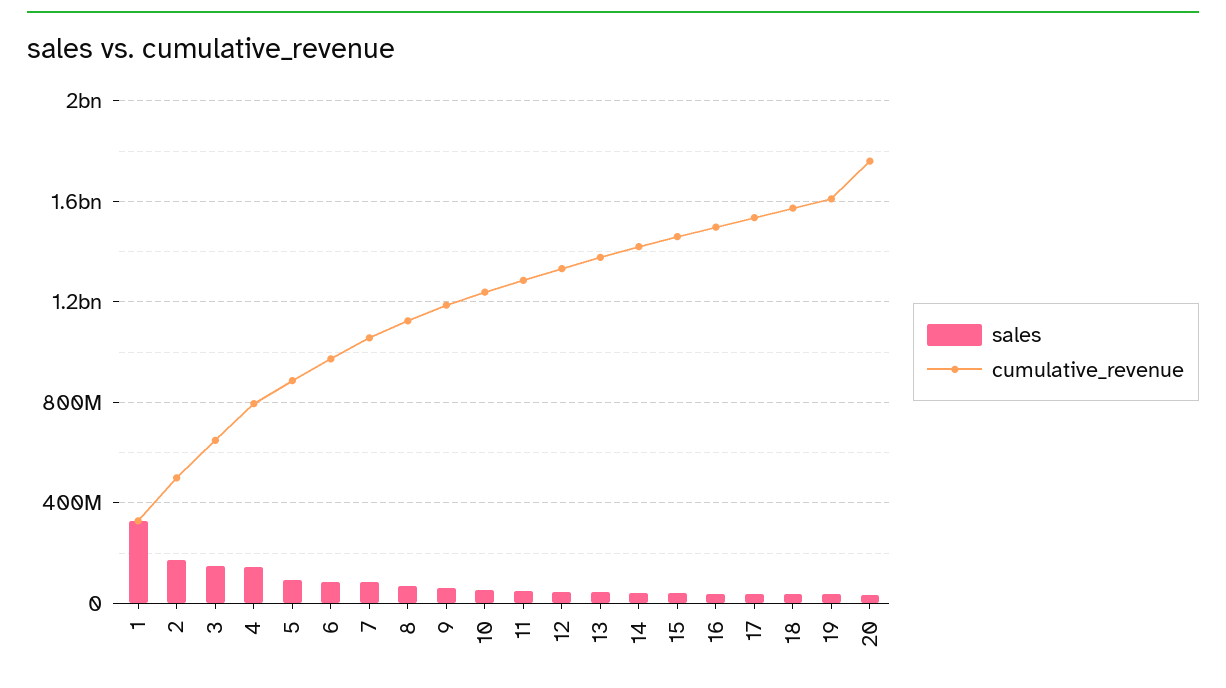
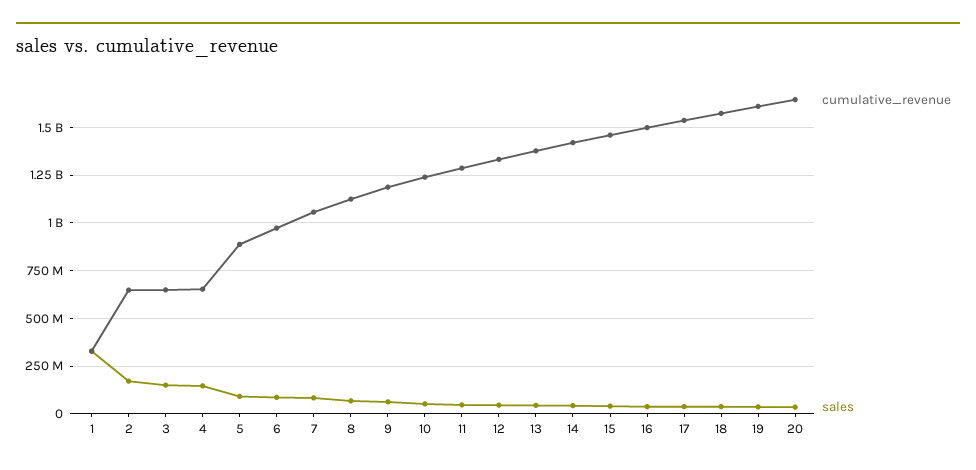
  {
    "sales": {
      "1": 350000000,
      "2": 150000000,
      "3": 150000000,
      "4": 150000000,
      "5": 100000000,
      "6": 100000000,
      "7": 100000000,
      "8": 50000000,
      "9": 50000000,
      "10": 50000000,
      "11": 50000000,
      "12": 50000000,
      "13": 50000000,
      "14": 50000000,
      "15": 50000000,
      "16": 50000000,
      "17": 50000000,
      "18": 50000000,
      "19": 50000000,
      "20": 50000000
    },
    "cumulative_revenue": {
      "1": 350000000,
-     "2": 500000000,
+     "2": 650000000,
      "3": 650000000,
-     "4": 800000000,
+     "4": 650000000,
      "5": 900000000,
      "6": 950000000,
      "7": 1050000000,
      "8": 1100000000,
      "9": 1200000000,
      "10": 1250000000,
      "11": 1300000000,
      "12": 1350000000,
      "13": 1400000000,
      "14": 1400000000,
      "15": 1450000000,
      "16": 1500000000,
      "17": 1550000000,
      "18": 1550000000,
      "19": 1600000000,
-     "20": 1750000000
+     "20": 1650000000
    }
  }

